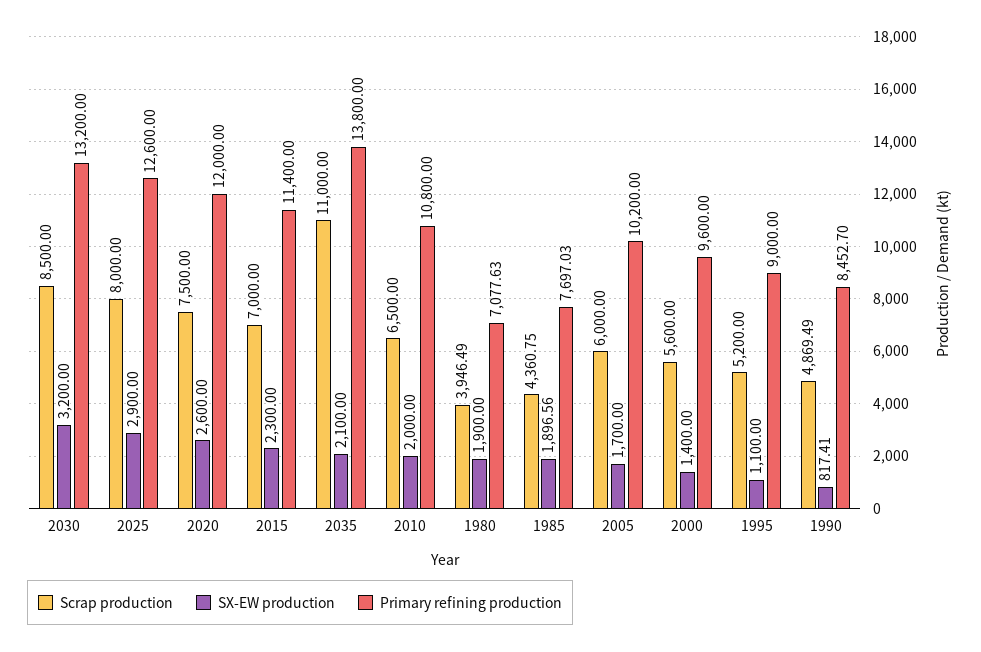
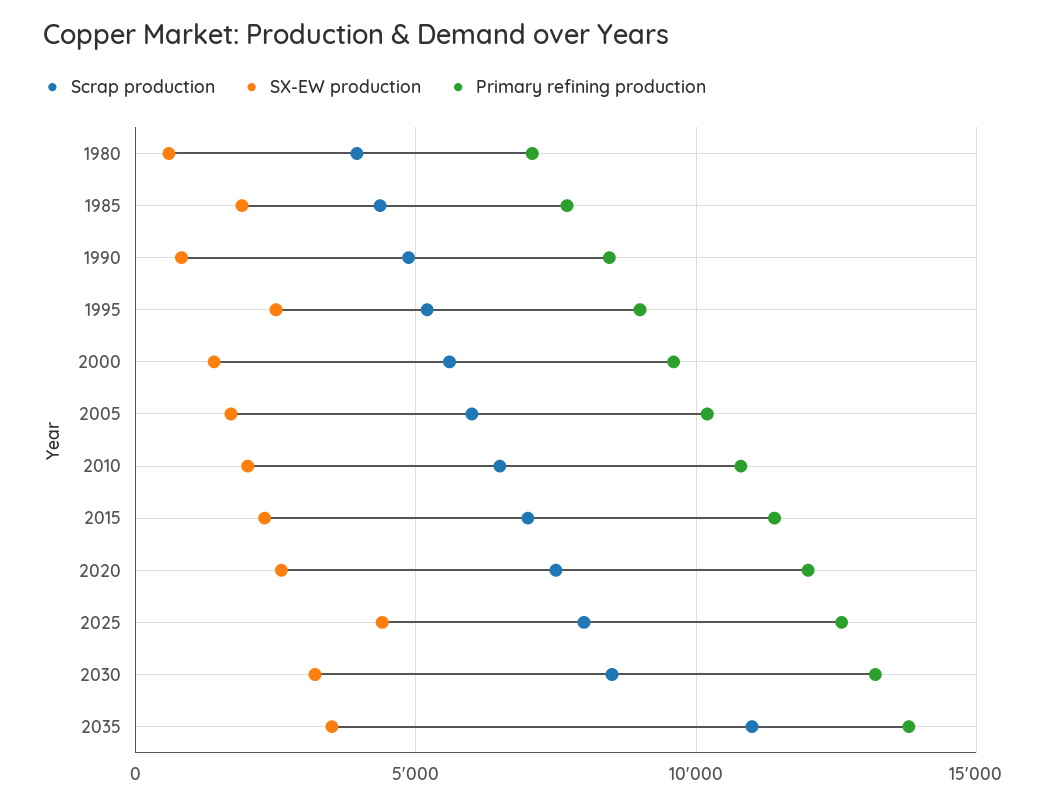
  {
    "Scrap production": {
      "2030": 8500,
      "2025": 8000,
      "2020": 7500,
      "2015": 7000,
      "2035": 11000,
      "2010": 6500,
      "1980": 3946.49,
      "1985": 4360.75,
      "2005": 6000,
      "2000": 5600,
      "1995": 5200,
      "1990": 4869.49
    },
    "SX-EW production": {
      "2030": 3200,
-     "2025": 2900,
+     "2025": 4500,
      "2020": 2600,
      "2015": 2300,
-     "2035": 2100,
+     "2035": 3500,
      "2010": 2000,
-     "1980": 1900,
+     "1980": 500,
      "1985": 1896.56,
      "2005": 1700,
      "2000": 1400,
-     "1995": 1100,
+     "1995": 2500,
      "1990": 817.41
    },
    "Primary refining production": {
      "2030": 13200,
      "2025": 12600,
      "2020": 12000,
      "2015": 11400,
      "2035": 13800,
      "2010": 10800,
      "1980": 7077.63,
      "1985": 7697.03,
      "2005": 10200,
      "2000": 9600,
      "1995": 9000,
      "1990": 8452.7
    }
  }

